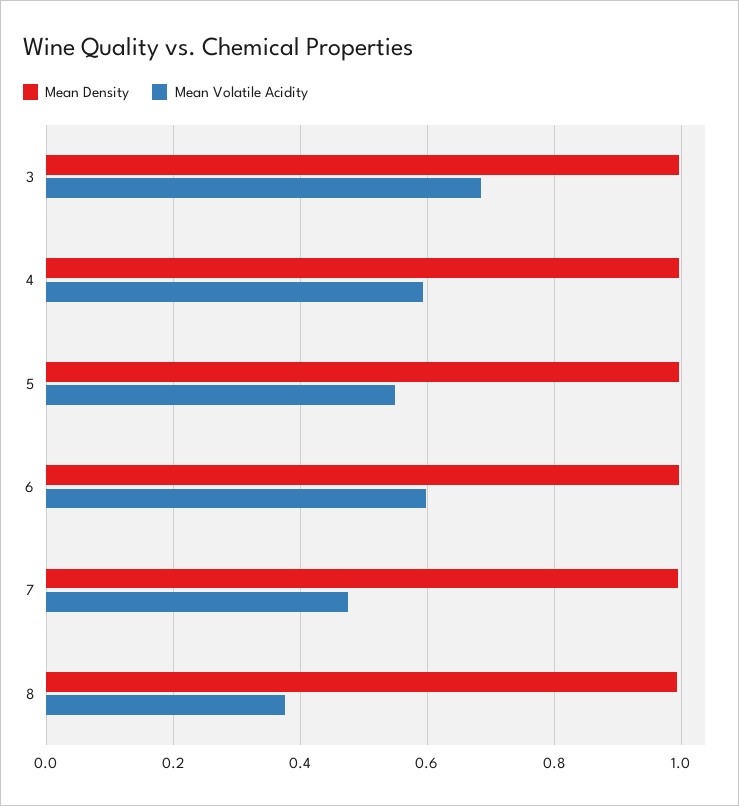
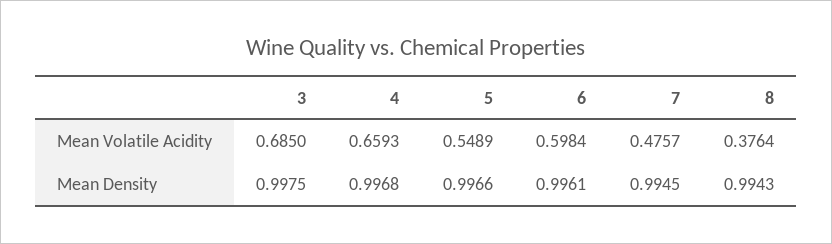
  {
    "Mean Density": {
      "3": 0.9975,
      "4": 0.9968,
      "5": 0.9966,
      "6": 0.9961,
      "7": 0.9945,
      "8": 0.9943
    },
    "Mean Volatile Acidity": {
      "3": 0.685,
-     "4": 0.6,
+     "4": 0.6593,
      "5": 0.5489,
      "6": 0.5984,
      "7": 0.4757,
      "8": 0.3764
    }
  }

